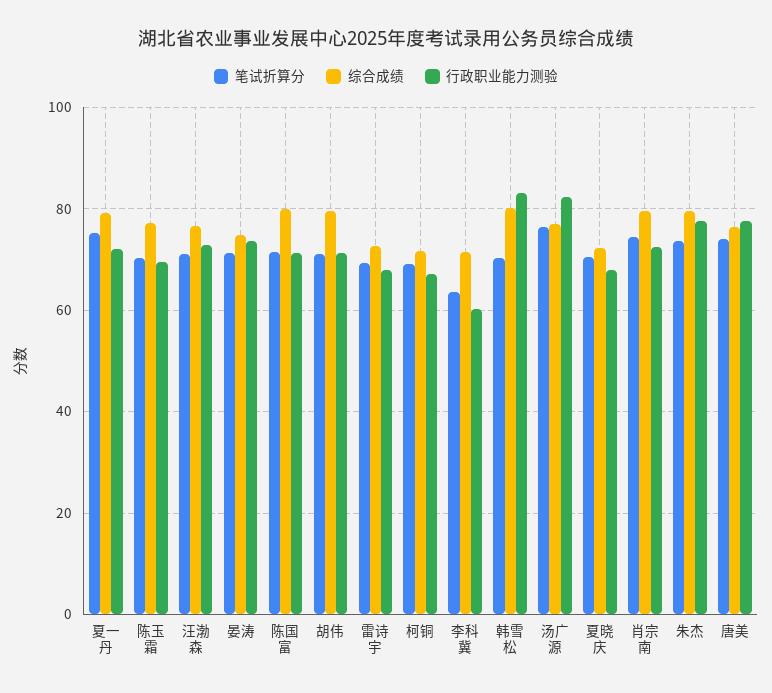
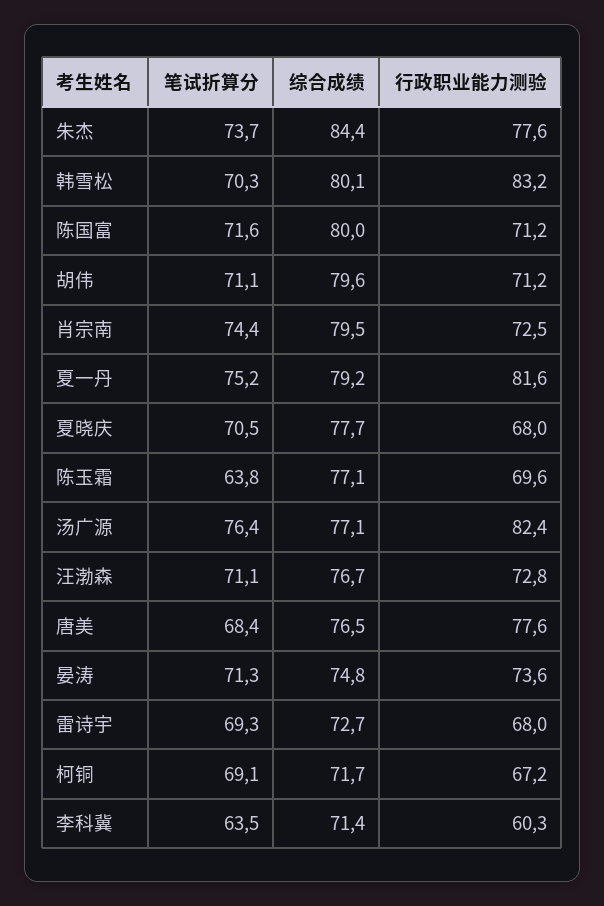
  {
    "笔试折算分": {
      "夏一丹": 75.2,
-     "陈玉霜": 70,
+     "陈玉霜": 63.8,
      "汪渤森": 71.1,
      "晏涛": 71.3,
      "陈国富": 71.6,
      "胡伟": 71.1,
      "雷诗宇": 69.3,
      "柯铜": 69.1,
      "李科冀": 63.5,
      "韩雪松": 70.3,
      "汤广源": 76.4,
      "夏晓庆": 70.5,
      "肖宗南": 74.4,
      "朱杰": 73.7,
-     "唐美": 74
+     "唐美": 68.4
    },
    "综合成绩": {
      "夏一丹": 79.2,
      "陈玉霜": 77.1,
      "汪渤森": 76.7,
      "晏涛": 74.8,
      "陈国富": 80,
      "胡伟": 79.6,
      "雷诗宇": 72.7,
      "柯铜": 71.7,
      "李科冀": 71.4,
      "韩雪松": 80.1,
      "汤广源": 77.1,
-     "夏晓庆": 72,
+     "夏晓庆": 77.7,
      "肖宗南": 79.5,
-     "朱杰": 80,
+     "朱杰": 84.4,
      "唐美": 76.5
    },
    "行政职业能力测验": {
-     "夏一丹": 72,
+     "夏一丹": 81.6,
      "陈玉霜": 69.6,
      "汪渤森": 72.8,
      "晏涛": 73.6,
      "陈国富": 71.2,
      "胡伟": 71.2,
      "雷诗宇": 68,
      "柯铜": 67.2,
      "李科冀": 60.3,
      "韩雪松": 83.2,
      "汤广源": 82.4,
      "夏晓庆": 68,
      "肖宗南": 72.5,
      "朱杰": 77.6,
      "唐美": 77.6
    }
  }

